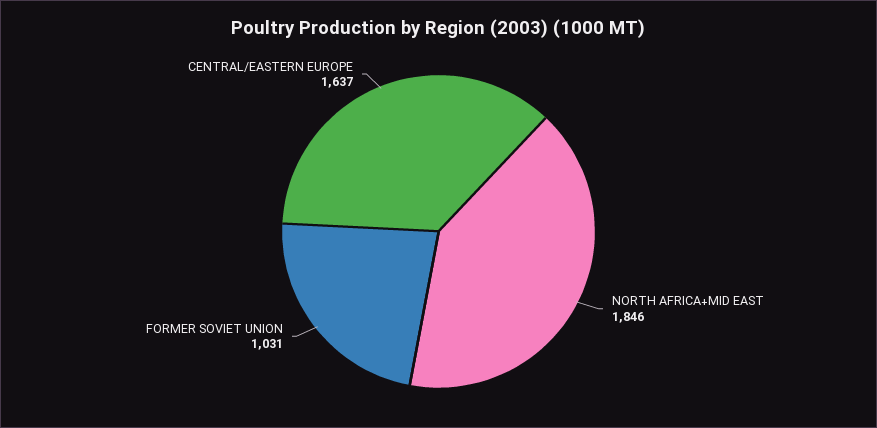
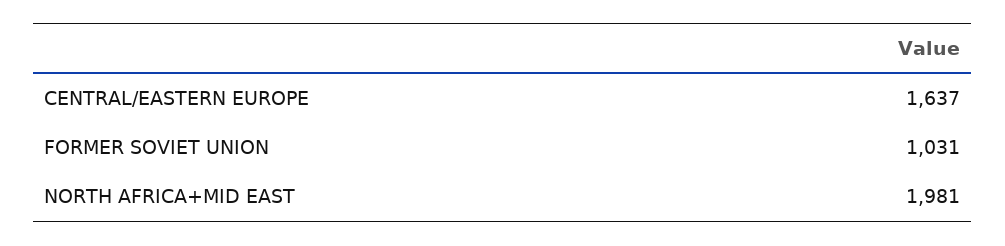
  {
-   "NORTH AFRICA+MID EAST": 1846,
+   "NORTH AFRICA+MID EAST": 1981,
    "FORMER SOVIET UNION": 1031,
    "CENTRAL/EASTERN EUROPE": 1637
  }

